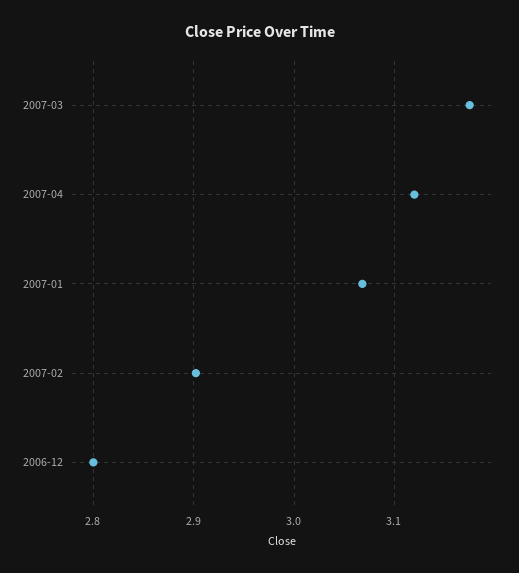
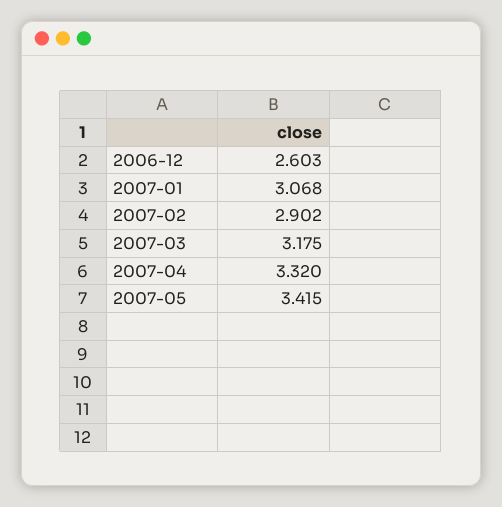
  {
    "2007-03": 3.175,
-   "2007-04": 3.12,
+   "2007-04": 3.32,
    "2007-01": 3.068,
    "2007-02": 2.902,
-   "2006-12": 2.8
+   "2006-12": 2.603,
+   "2007-05": 3.415
  }

